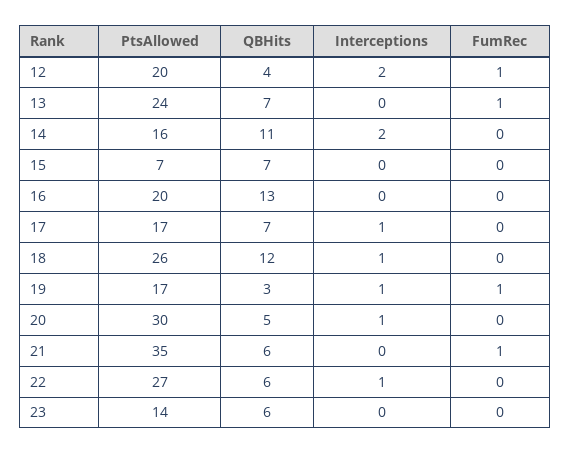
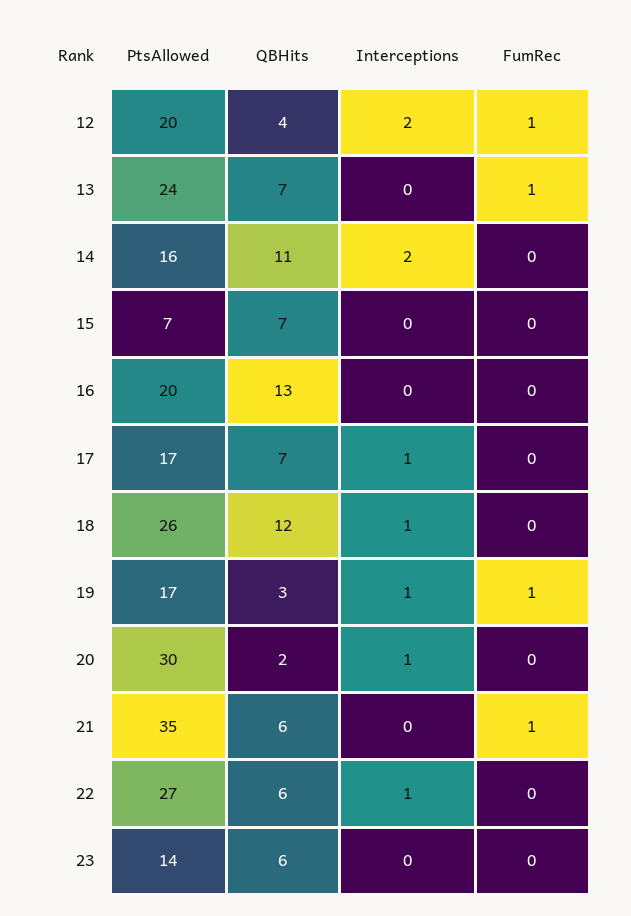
  {
    "PtsAllowed": {
      "12": 20,
      "13": 24,
      "14": 16,
      "15": 7,
      "16": 20,
      "17": 17,
      "18": 26,
      "19": 17,
      "20": 30,
      "21": 35,
      "22": 27,
      "23": 14
    },
    "QBHits": {
      "12": 4,
      "13": 7,
      "14": 11,
      "15": 7,
      "16": 13,
      "17": 7,
      "18": 12,
      "19": 3,
-     "20": 5,
+     "20": 2,
      "21": 6,
      "22": 6,
      "23": 6
    },
    "Interceptions": {
      "12": 2,
      "13": 0,
      "14": 2,
      "15": 0,
      "16": 0,
      "17": 1,
      "18": 1,
      "19": 1,
      "20": 1,
      "21": 0,
      "22": 1,
      "23": 0
    },
    "FumRec": {
      "12": 1,
      "13": 1,
      "14": 0,
      "15": 0,
      "16": 0,
      "17": 0,
      "18": 0,
      "19": 1,
      "20": 0,
      "21": 1,
      "22": 0,
      "23": 0
    }
  }

